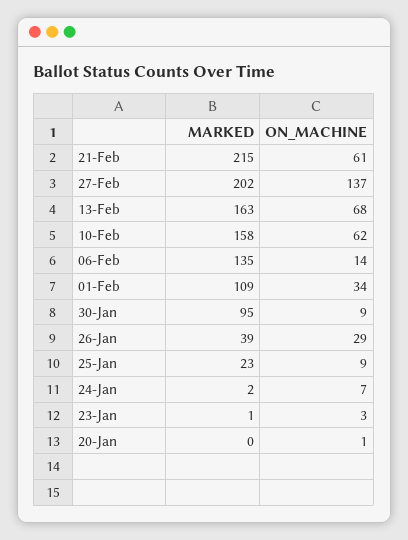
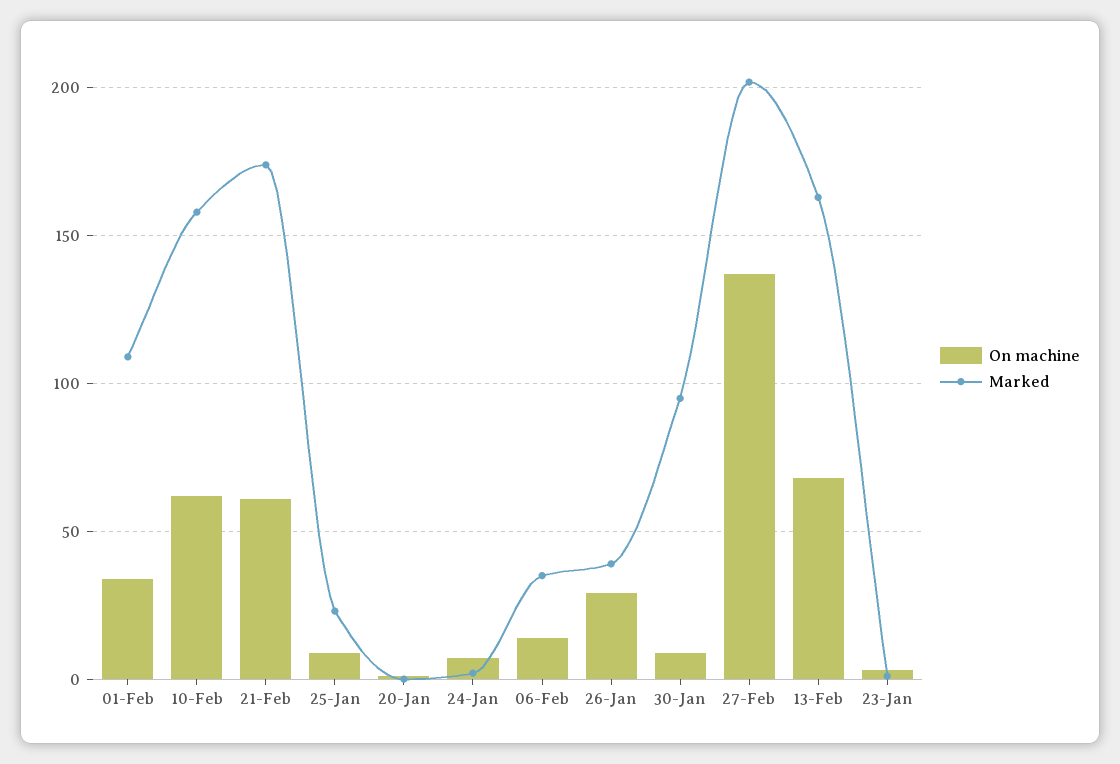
  {
    "MARKED": {
-     "21-Feb": 215,
+     "21-Feb": 175,
      "27-Feb": 202,
      "13-Feb": 163,
      "10-Feb": 158,
-     "06-Feb": 135,
+     "06-Feb": 35,
      "01-Feb": 109,
      "30-Jan": 95,
      "26-Jan": 39,
      "25-Jan": 23,
      "24-Jan": 2,
      "23-Jan": 1,
      "20-Jan": 0
    },
    "ON_MACHINE": {
      "21-Feb": 61,
      "27-Feb": 137,
      "13-Feb": 68,
      "10-Feb": 62,
      "06-Feb": 14,
      "01-Feb": 34,
      "30-Jan": 9,
      "26-Jan": 29,
      "25-Jan": 9,
      "24-Jan": 7,
      "23-Jan": 3,
      "20-Jan": 1
    }
  }

